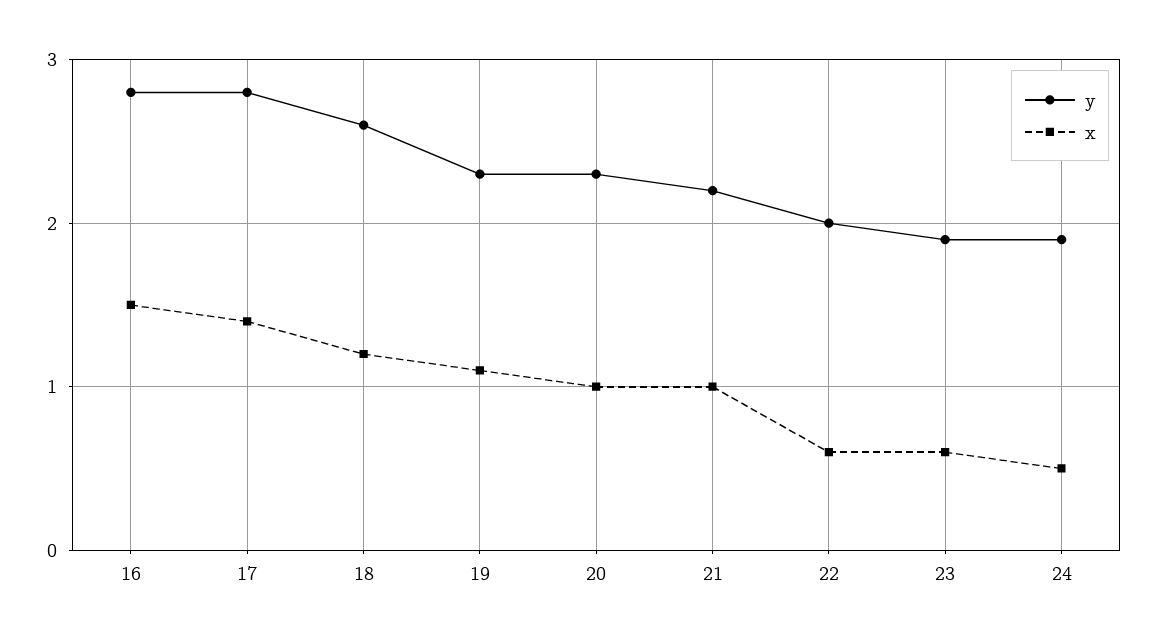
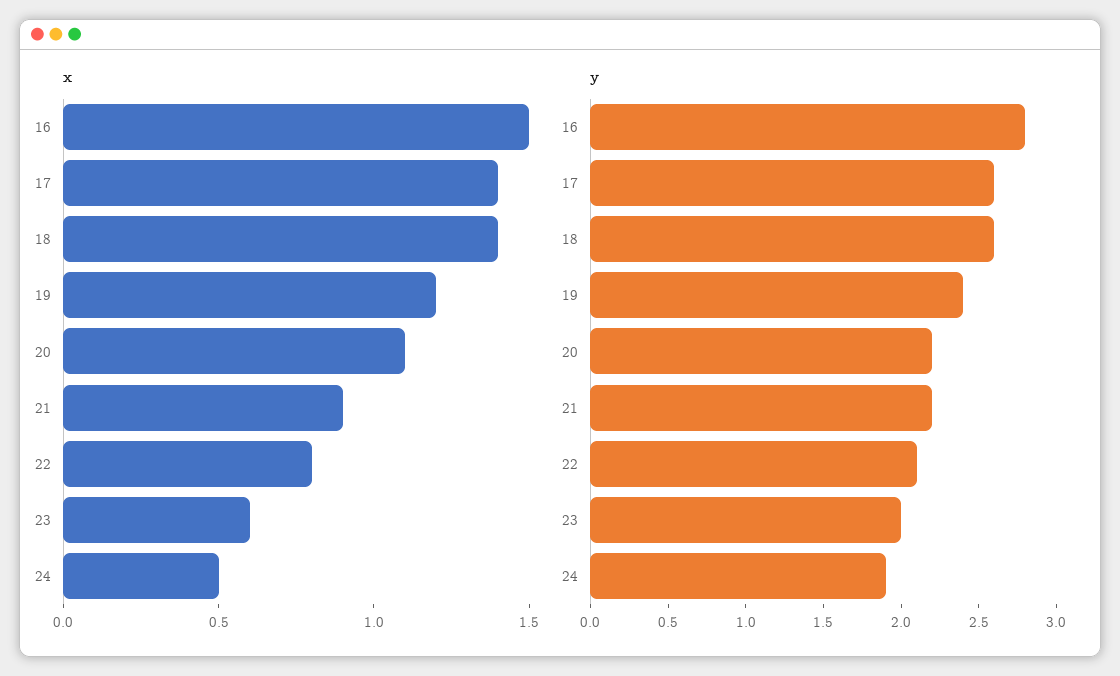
  {
    "y": {
      "16": 2.8,
-     "17": 2.8,
+     "17": 2.6,
      "18": 2.6,
-     "19": 2.3,
+     "19": 2.4,
-     "20": 2.3,
+     "20": 2.2,
      "21": 2.2,
-     "22": 2,
+     "22": 2.1,
-     "23": 1.9,
+     "23": 2,
      "24": 1.9
    },
    "x": {
      "16": 1.5,
      "17": 1.4,
-     "18": 1.2,
+     "18": 1.4,
-     "19": 1.1,
+     "19": 1.2,
-     "20": 1,
+     "20": 1.1,
-     "21": 1,
+     "21": 0.9,
-     "22": 0.6,
+     "22": 0.8,
      "23": 0.6,
      "24": 0.5
    }
  }

